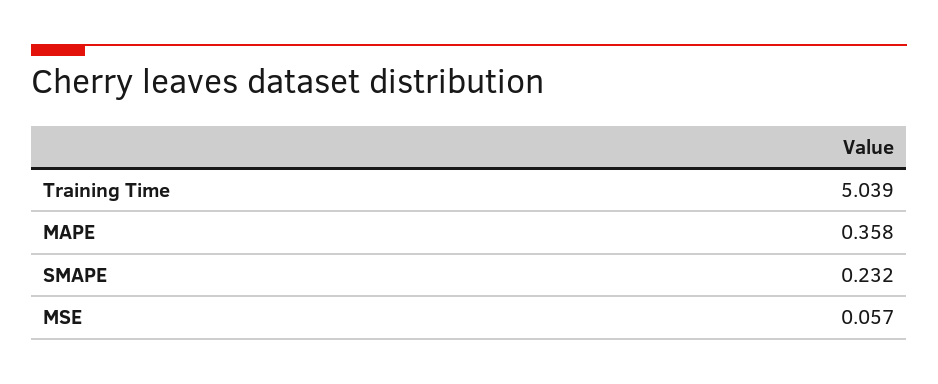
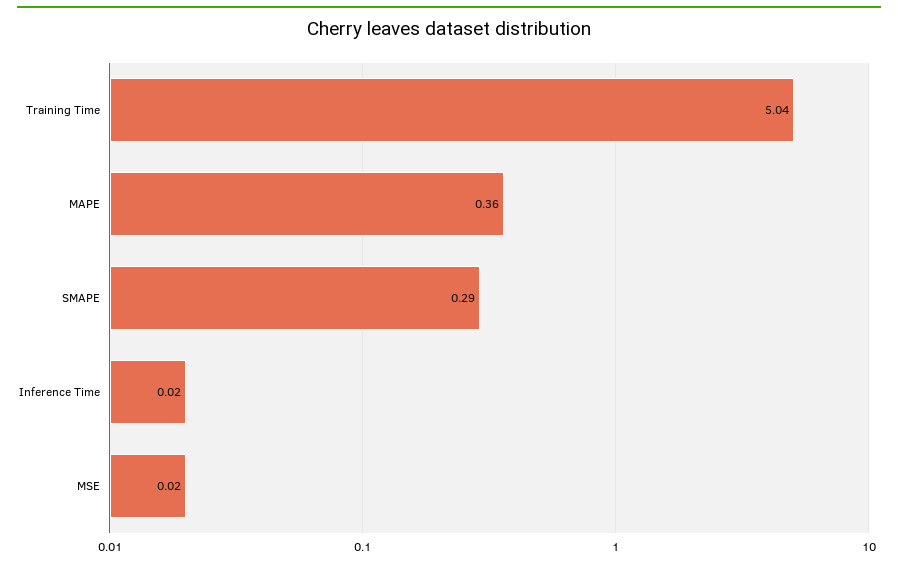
  {
    "Training Time": 5.039,
    "MAPE": 0.358,
-   "SMAPE": 0.232,
+   "SMAPE": 0.29,
-   "MSE": 0.057
+   "MSE": 0.02,
+   "Inference Time": 0.02
  }

